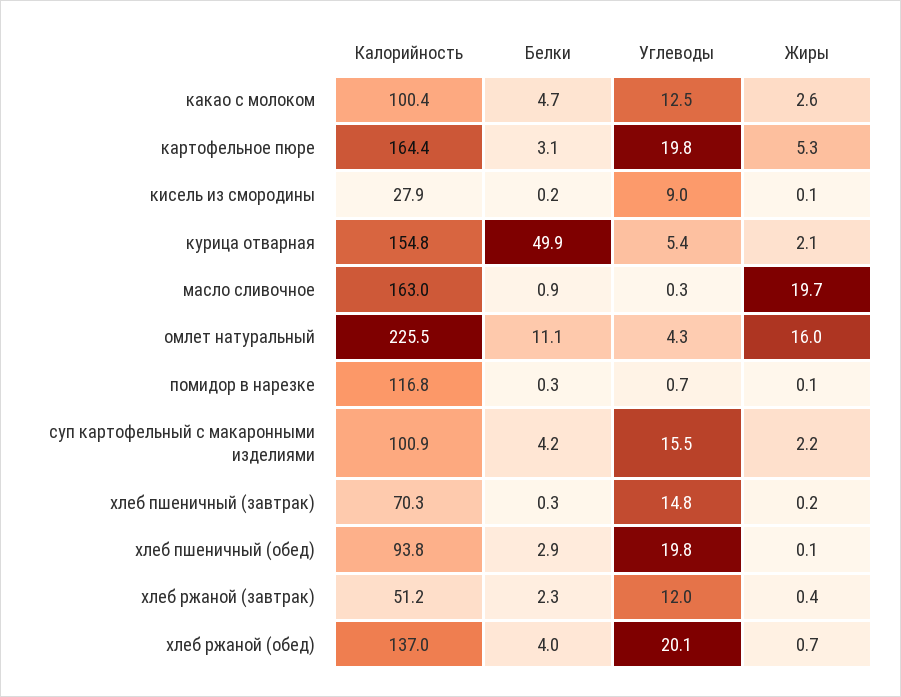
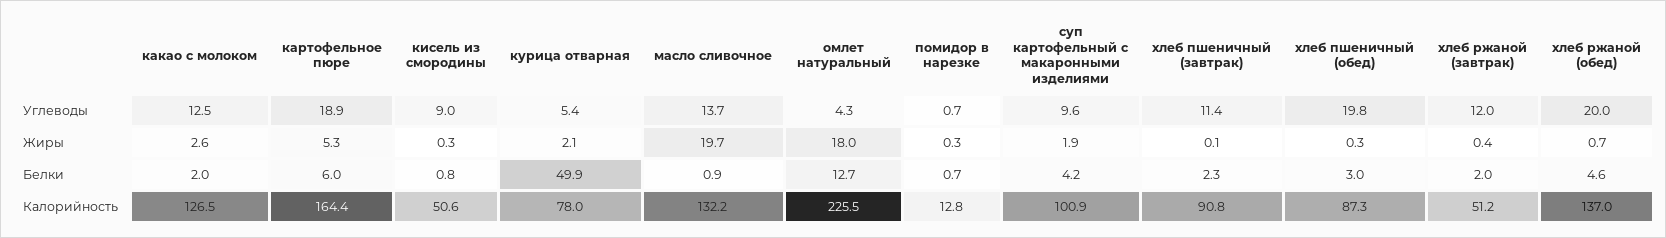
  {
    "Калорийность": {
-     "какао с молоком": 100.4,
+     "какао с молоком": 126.5,
      "картофельное пюре": 164.4,
-     "кисель из смородины": 27.9,
+     "кисель из смородины": 50.6,
-     "курица отварная": 154.8,
+     "курица отварная": 78,
-     "масло сливочное": 163,
+     "масло сливочное": 132.2,
      "омлет натуральный": 225.5,
-     "помидор в нарезке": 116.8,
+     "помидор в нарезке": 12.8,
      "суп картофельный с макаронными изделиями": 100.9,
-     "хлеб пшеничный (завтрак)": 70.3,
+     "хлеб пшеничный (завтрак)": 90.8,
-     "хлеб пшеничный (обед)": 93.8,
+     "хлеб пшеничный (обед)": 87.3,
      "хлеб ржаной (завтрак)": 51.2,
      "хлеб ржаной (обед)": 137
    },
    "Белки": {
-     "какао с молоком": 4.7,
+     "какао с молоком": 2,
-     "картофельное пюре": 3.1,
+     "картофельное пюре": 6,
-     "кисель из смородины": 0.2,
+     "кисель из смородины": 0.8,
      "курица отварная": 49.9,
      "масло сливочное": 0.9,
-     "омлет натуральный": 11.1,
+     "омлет натуральный": 12.7,
-     "помидор в нарезке": 0.3,
+     "помидор в нарезке": 0.7,
      "суп картофельный с макаронными изделиями": 4.2,
-     "хлеб пшеничный (завтрак)": 0.3,
+     "хлеб пшеничный (завтрак)": 2.3,
-     "хлеб пшеничный (обед)": 2.9,
+     "хлеб пшеничный (обед)": 3,
-     "хлеб ржаной (завтрак)": 2.3,
+     "хлеб ржаной (завтрак)": 2,
-     "хлеб ржаной (обед)": 4
+     "хлеб ржаной (обед)": 4.6
    },
    "Углеводы": {
      "какао с молоком": 12.5,
-     "картофельное пюре": 19.8,
+     "картофельное пюре": 18.9,
      "кисель из смородины": 9,
      "курица отварная": 5.4,
-     "масло сливочное": 0.3,
+     "масло сливочное": 13.7,
      "омлет натуральный": 4.3,
      "помидор в нарезке": 0.7,
-     "суп картофельный с макаронными изделиями": 15.5,
+     "суп картофельный с макаронными изделиями": 9.6,
-     "хлеб пшеничный (завтрак)": 14.8,
+     "хлеб пшеничный (завтрак)": 11.4,
      "хлеб пшеничный (обед)": 19.8,
      "хлеб ржаной (завтрак)": 12,
-     "хлеб ржаной (обед)": 20.1
+     "хлеб ржаной (обед)": 20
    },
    "Жиры": {
      "какао с молоком": 2.6,
      "картофельное пюре": 5.3,
-     "кисель из смородины": 0.1,
+     "кисель из смородины": 0.3,
      "курица отварная": 2.1,
      "масло сливочное": 19.7,
-     "омлет натуральный": 16,
+     "омлет натуральный": 18,
-     "помидор в нарезке": 0.1,
+     "помидор в нарезке": 0.3,
-     "суп картофельный с макаронными изделиями": 2.2,
+     "суп картофельный с макаронными изделиями": 1.9,
-     "хлеб пшеничный (завтрак)": 0.2,
+     "хлеб пшеничный (завтрак)": 0.1,
-     "хлеб пшеничный (обед)": 0.1,
+     "хлеб пшеничный (обед)": 0.3,
      "хлеб ржаной (завтрак)": 0.4,
      "хлеб ржаной (обед)": 0.7
    }
  }

